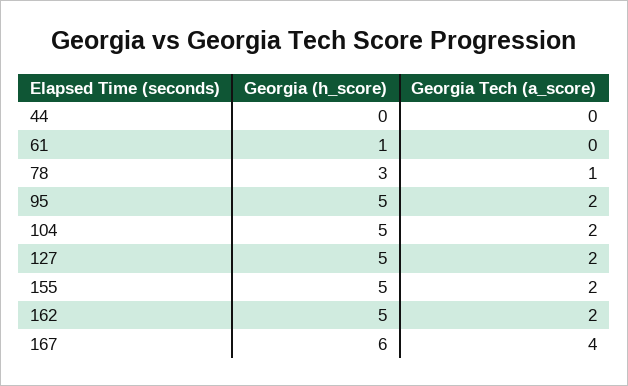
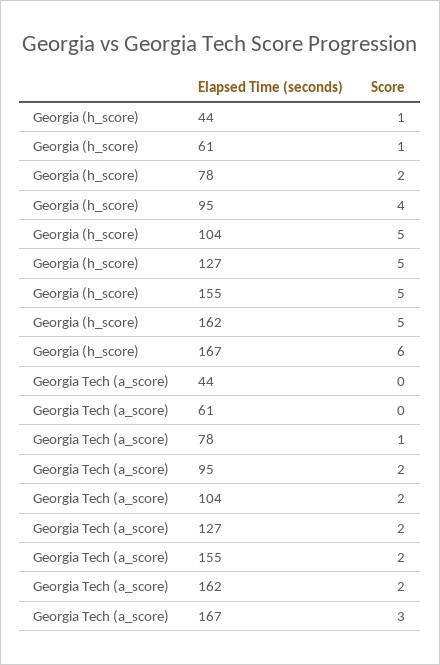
  {
    "Georgia (h_score)": {
-     "44": 0,
+     "44": 1,
      "61": 1,
-     "78": 3,
+     "78": 2,
-     "95": 5,
+     "95": 4,
      "104": 5,
      "127": 5,
      "155": 5,
      "162": 5,
      "167": 6
    },
    "Georgia Tech (a_score)": {
      "44": 0,
      "61": 0,
      "78": 1,
      "95": 2,
      "104": 2,
      "127": 2,
      "155": 2,
      "162": 2,
-     "167": 4
+     "167": 3
    }
  }

